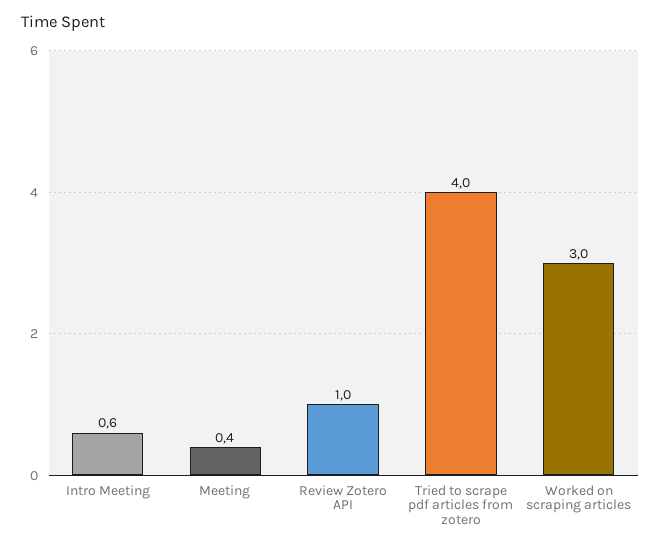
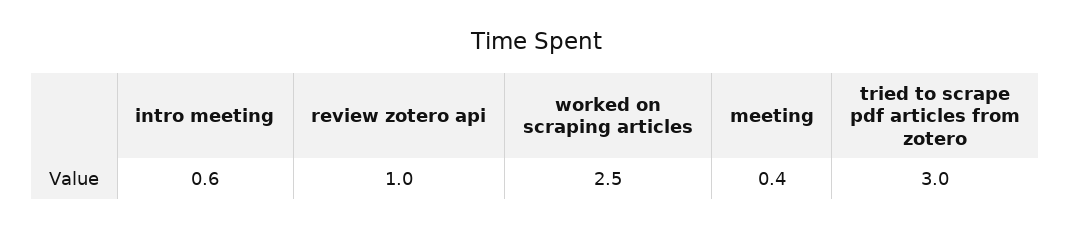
  {
    "Intro Meeting": 0.6,
    "Meeting": 0.4,
    "Review Zotero API": 1,
-   "Tried to scrape pdf articles from zotero": 4,
+   "Tried to scrape pdf articles from zotero": 3,
-   "Worked on scraping articles": 3
+   "Worked on scraping articles": 2.5
  }

